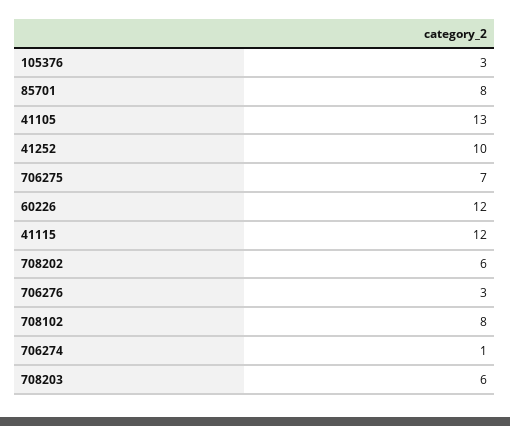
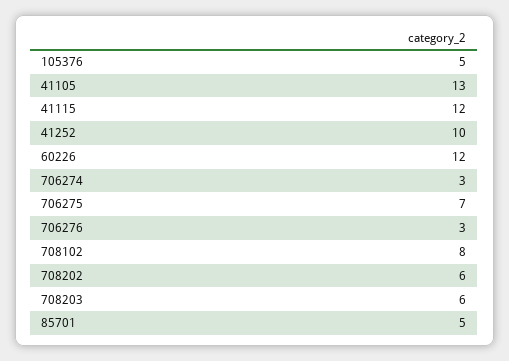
  {
-   "105376": 3,
+   "105376": 5,
-   "85701": 8,
+   "85701": 5,
    "41105": 13,
    "41252": 10,
    "706275": 7,
    "60226": 12,
    "41115": 12,
    "708202": 6,
    "706276": 3,
    "708102": 8,
-   "706274": 1,
+   "706274": 3,
    "708203": 6
  }

